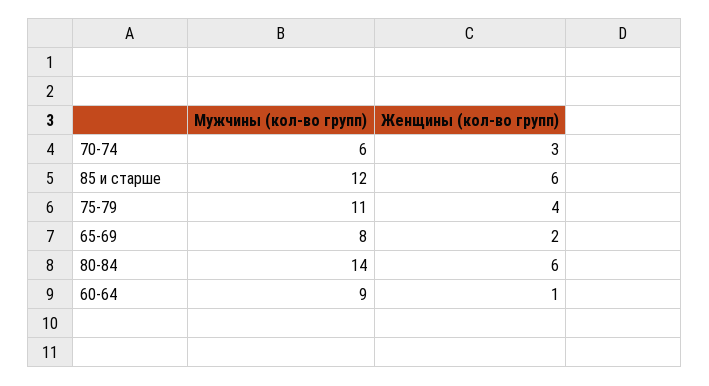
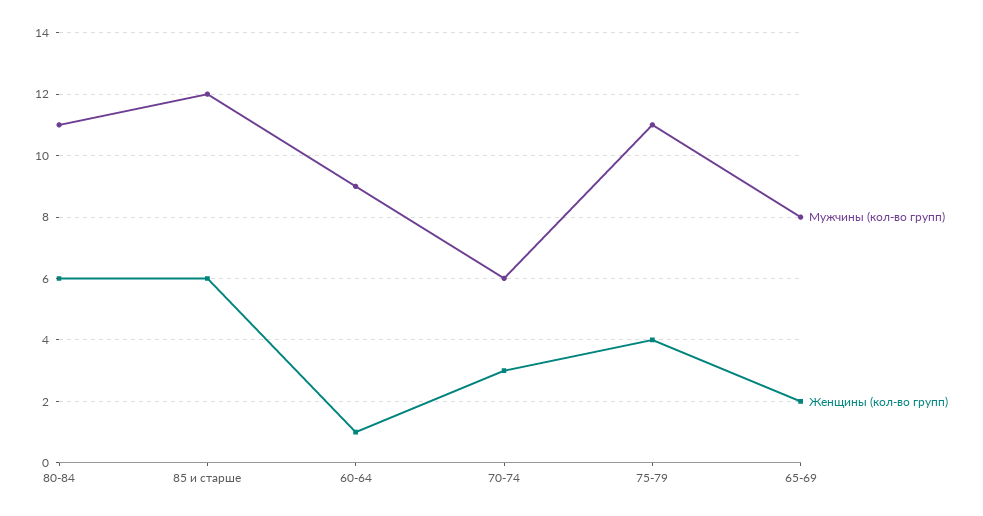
  {
    "Мужчины (кол-во групп)": {
      "70-74": 6,
      "85 и старше": 12,
      "75-79": 11,
      "65-69": 8,
-     "80-84": 14,
+     "80-84": 11,
      "60-64": 9
    },
    "Женщины (кол-во групп)": {
      "70-74": 3,
      "85 и старше": 6,
      "75-79": 4,
      "65-69": 2,
      "80-84": 6,
      "60-64": 1
    }
  }

